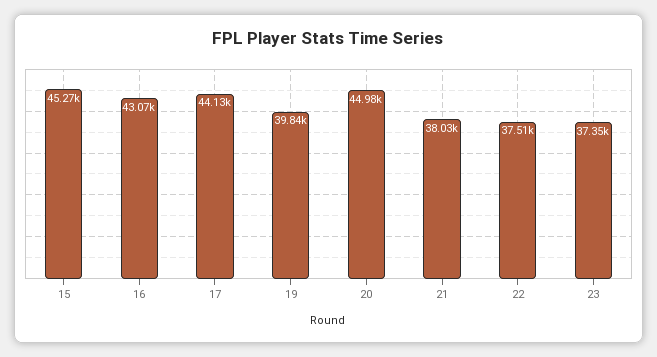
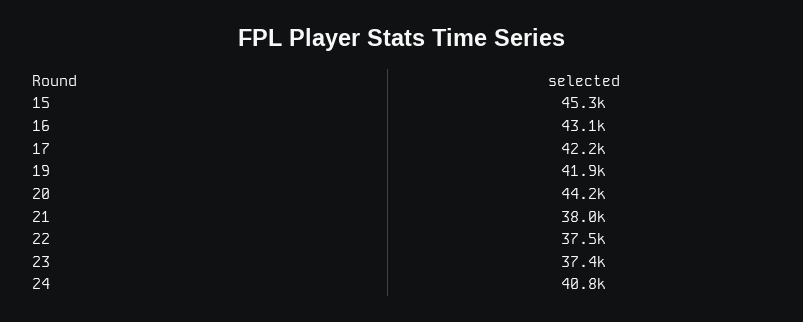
  {
    "15": 45270,
    "16": 43070,
-   "17": 44130,
+   "17": 42200,
-   "19": 39840,
+   "19": 41900,
-   "20": 44980,
+   "20": 44200,
    "21": 38030,
    "22": 37510,
-   "23": 37350
+   "23": 37350,
+   "24": 40800
  }

